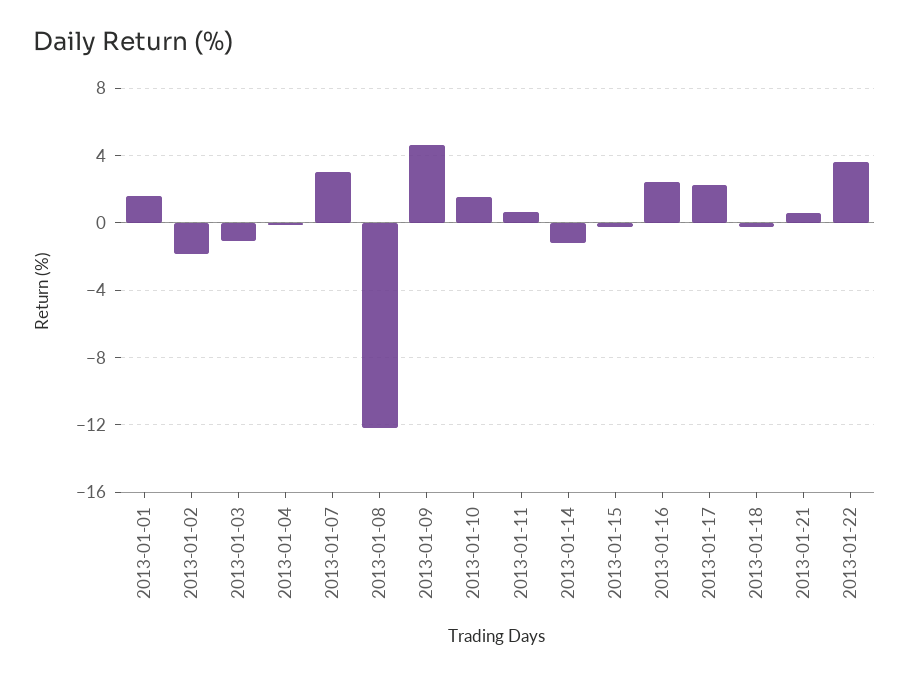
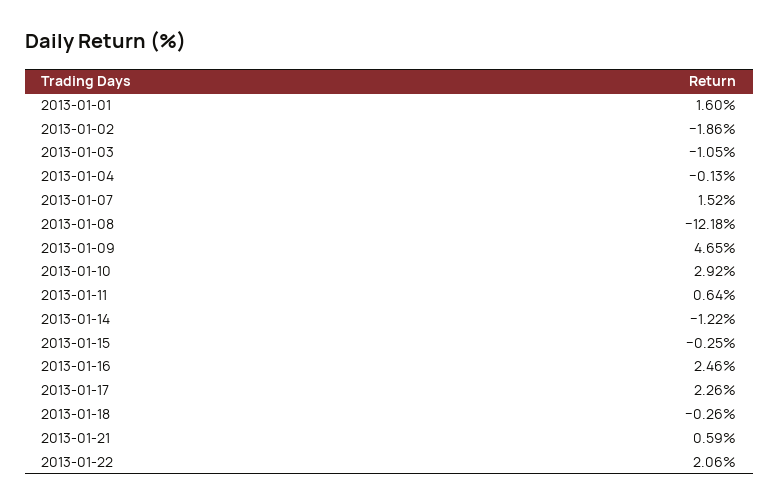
  {
    "2013-01-01": 1.6,
    "2013-01-02": -1.86,
    "2013-01-03": -1.05,
    "2013-01-04": -0.13,
-   "2013-01-07": 3,
+   "2013-01-07": 1.52,
    "2013-01-08": -12.18,
    "2013-01-09": 4.65,
-   "2013-01-10": 1.5,
+   "2013-01-10": 2.92,
    "2013-01-11": 0.64,
    "2013-01-14": -1.22,
    "2013-01-15": -0.25,
    "2013-01-16": 2.46,
    "2013-01-17": 2.26,
    "2013-01-18": -0.26,
    "2013-01-21": 0.59,
-   "2013-01-22": 3.5
+   "2013-01-22": 2.06
  }

